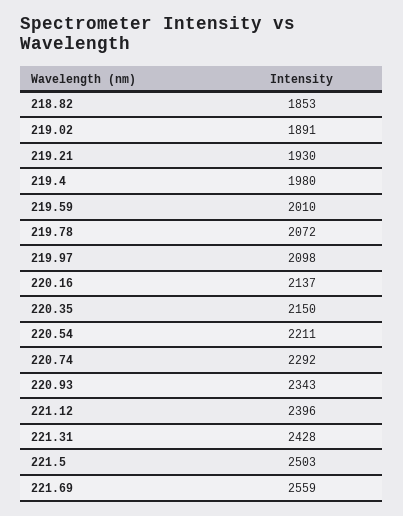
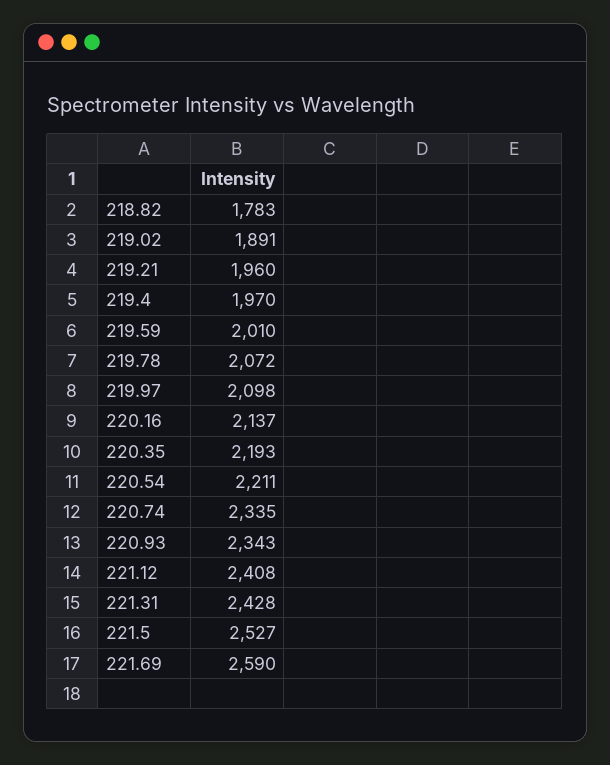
  {
-   "218.82": 1853,
+   "218.82": 1783,
    "219.02": 1891,
-   "219.21": 1930,
+   "219.21": 1960,
-   "219.4": 1980,
+   "219.4": 1970,
    "219.59": 2010,
    "219.78": 2072,
    "219.97": 2098,
    "220.16": 2137,
-   "220.35": 2150,
+   "220.35": 2193,
    "220.54": 2211,
-   "220.74": 2292,
+   "220.74": 2335,
    "220.93": 2343,
-   "221.12": 2396,
+   "221.12": 2408,
    "221.31": 2428,
-   "221.5": 2503,
+   "221.5": 2527,
-   "221.69": 2559
+   "221.69": 2590
  }

